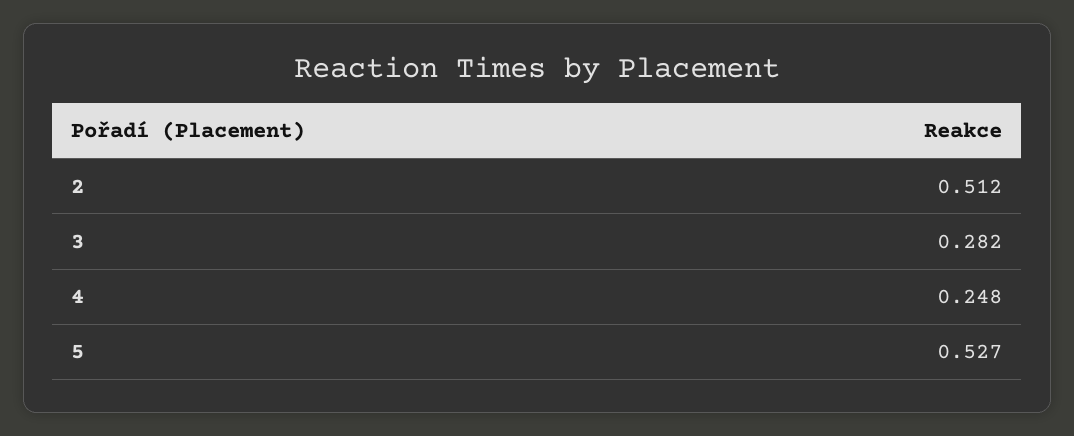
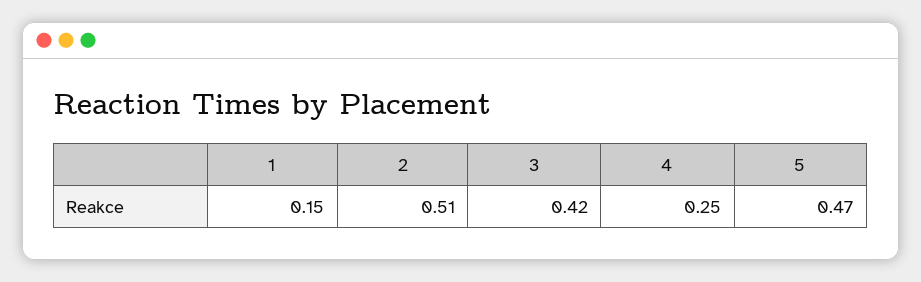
  {
    "2": 0.512,
-   "3": 0.282,
+   "3": 0.42,
    "4": 0.248,
-   "5": 0.527
+   "5": 0.47,
+   "1": 0.15
  }

